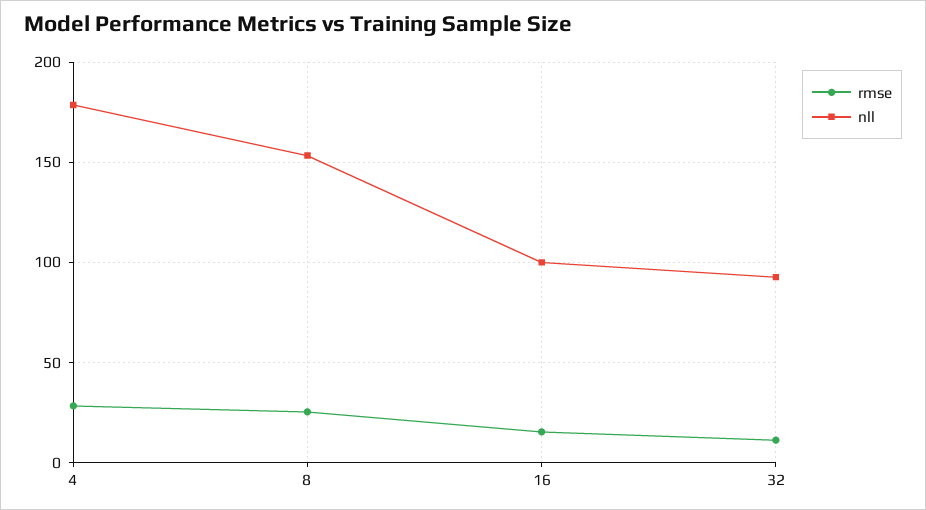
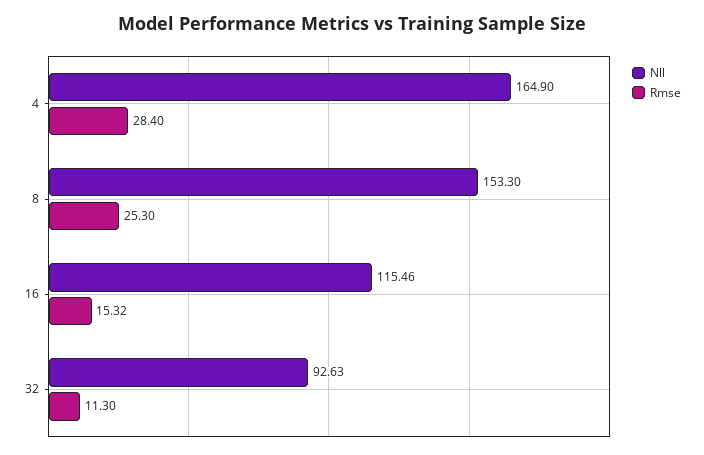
  {
    "rmse": {
      "4": 28.4,
      "8": 25.3,
      "16": 15.32,
      "32": 11.3
    },
    "nll": {
-     "4": 180,
+     "4": 164.9,
      "8": 153.3,
-     "16": 100,
+     "16": 115.46,
      "32": 92.63
    }
  }

